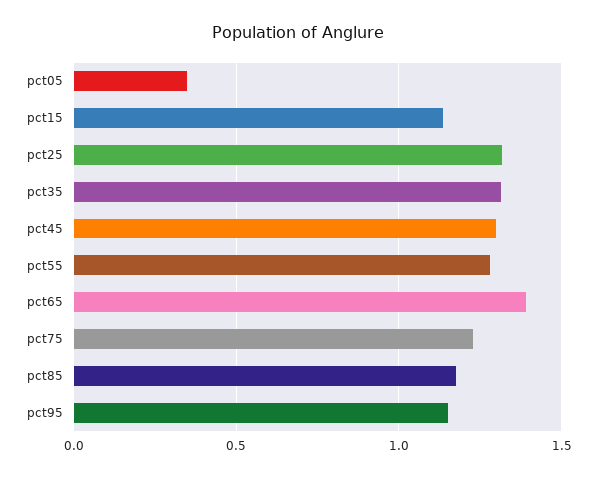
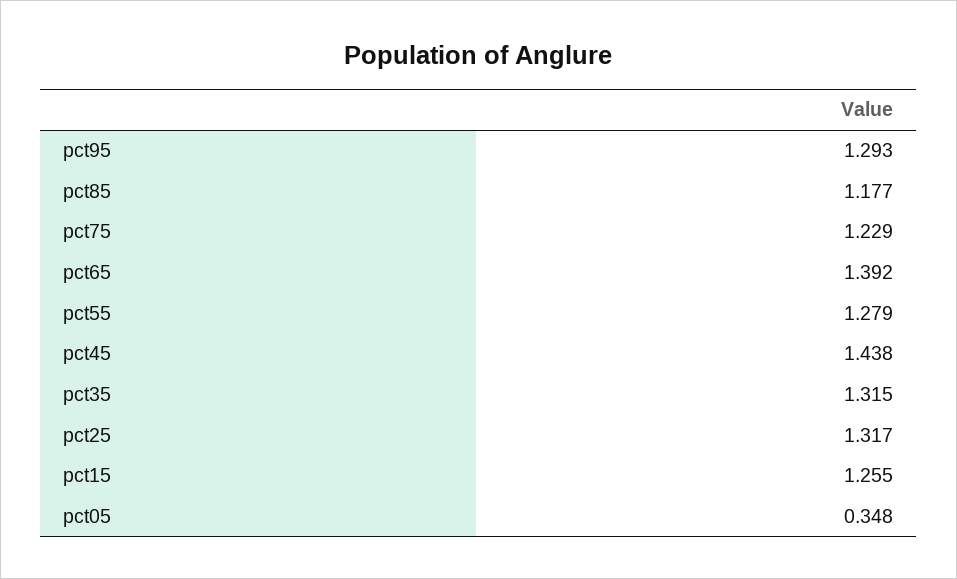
  {
    "pct05": 0.348,
-   "pct15": 1.15,
+   "pct15": 1.255,
    "pct25": 1.317,
    "pct35": 1.315,
-   "pct45": 1.3,
+   "pct45": 1.438,
    "pct55": 1.279,
    "pct65": 1.392,
    "pct75": 1.229,
    "pct85": 1.177,
-   "pct95": 1.15
+   "pct95": 1.293
  }

